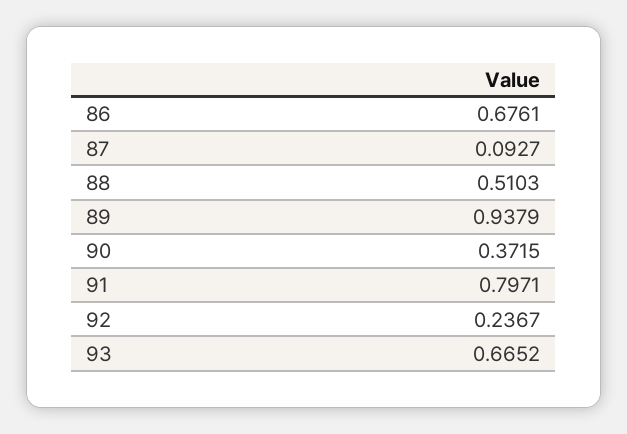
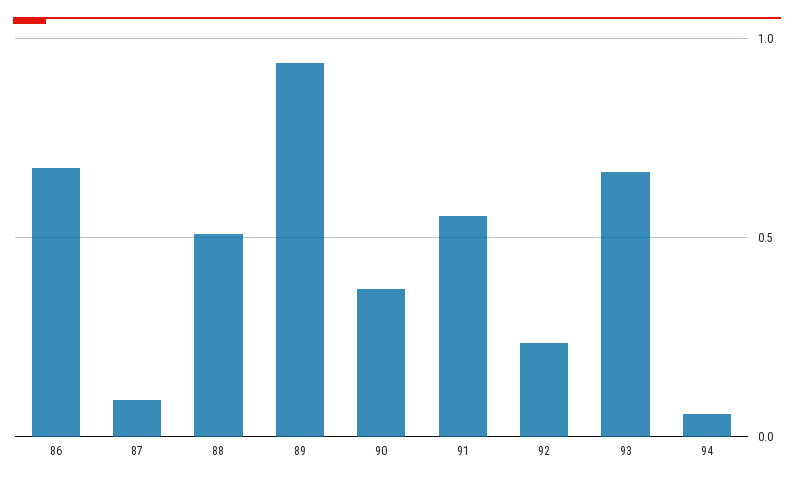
  {
    "86": 0.6761,
    "87": 0.0927,
    "88": 0.5103,
    "89": 0.9379,
    "90": 0.3715,
-   "91": 0.7971,
+   "91": 0.55,
    "92": 0.2367,
-   "93": 0.6652
+   "93": 0.6652,
+   "94": 0.05
  }

